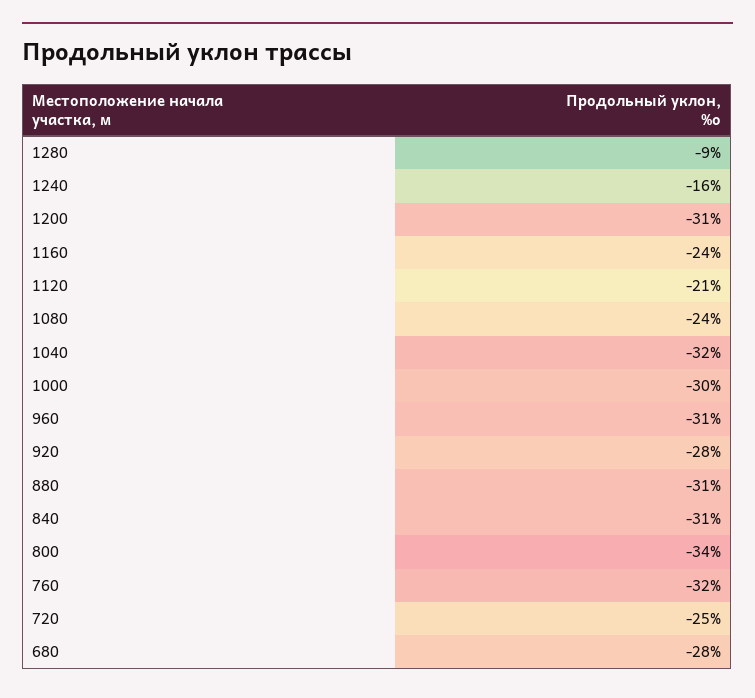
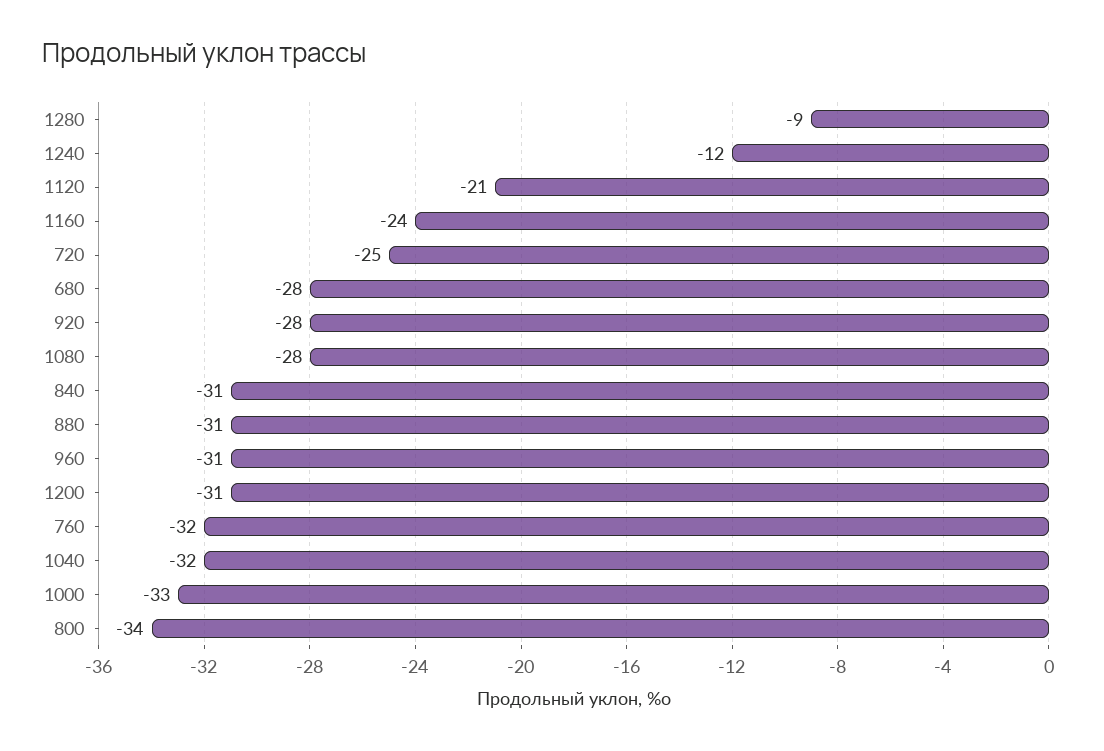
  {
    "1280": -9,
-   "1240": -16,
+   "1240": -12,
    "1200": -31,
    "1160": -24,
    "1120": -21,
-   "1080": -24,
+   "1080": -28,
    "1040": -32,
-   "1000": -30,
+   "1000": -33,
    "960": -31,
    "920": -28,
    "880": -31,
    "840": -31,
    "800": -34,
    "760": -32,
    "720": -25,
    "680": -28
  }

